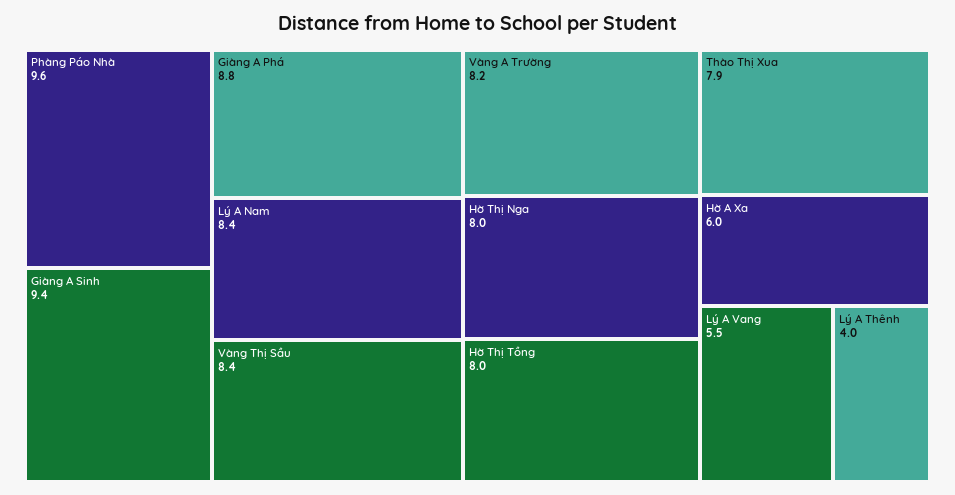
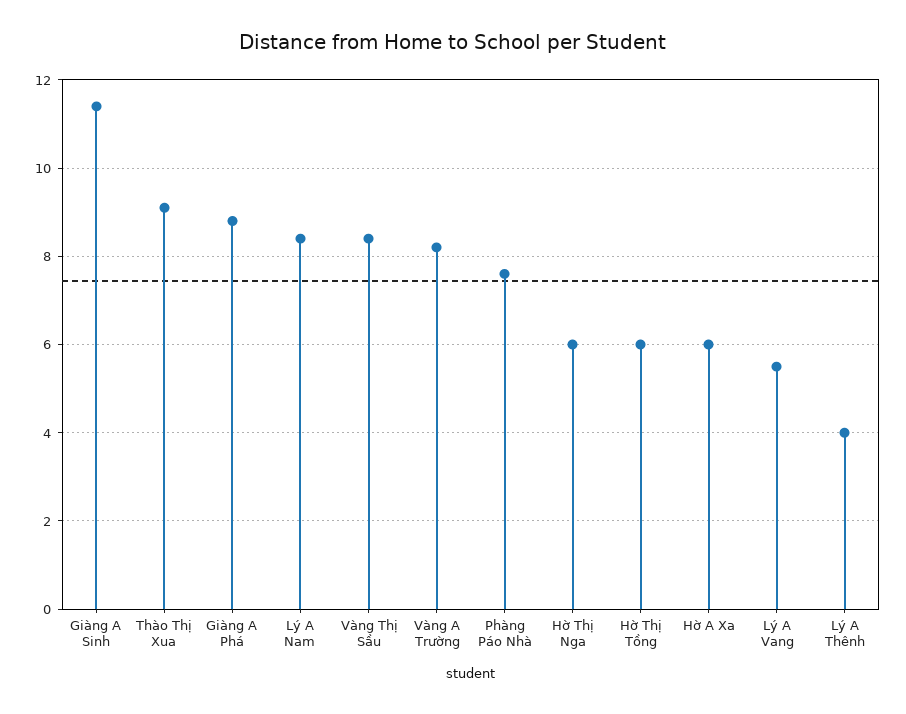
  {
-   "Phàng Páo Nhà": 9.6,
+   "Phàng Páo Nhà": 7.5,
-   "Giàng A Sinh": 9.4,
+   "Giàng A Sinh": 11.5,
    "Giàng A Phá": 8.8,
    "Lý A Nam": 8.4,
    "Vàng Thị Sầu": 8.4,
    "Vàng A Trường": 8.2,
-   "Hờ Thị Nga": 8,
+   "Hờ Thị Nga": 6,
-   "Hờ Thị Tồng": 8,
+   "Hờ Thị Tồng": 6,
-   "Thào Thị Xua": 7.9,
+   "Thào Thị Xua": 9,
    "Hờ A Xa": 6,
    "Lý A Vang": 5.5,
    "Lý A Thênh": 4
  }

